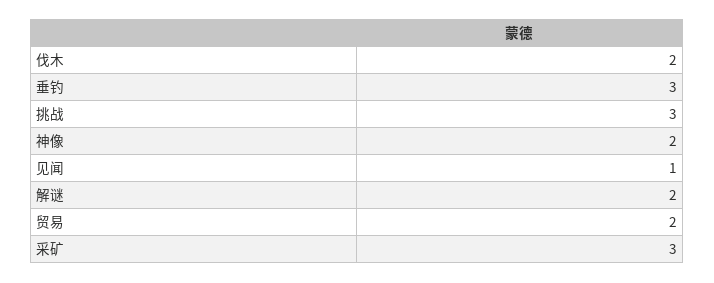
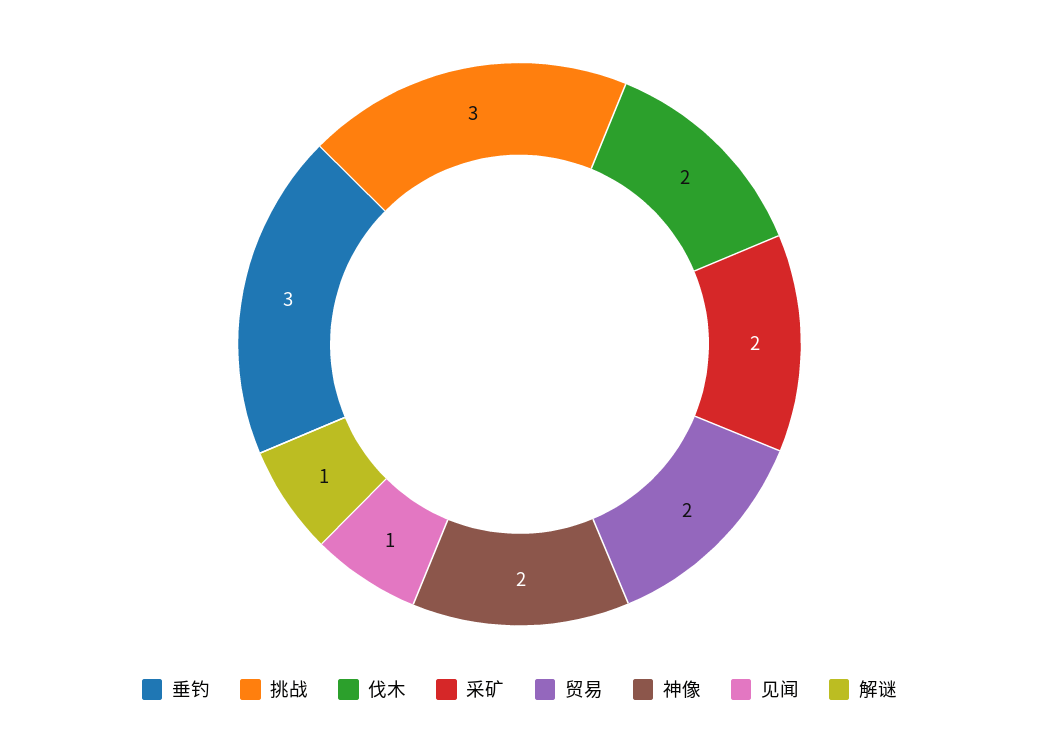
  {
    "伐木": 2,
    "垂钓": 3,
    "挑战": 3,
    "神像": 2,
    "见闻": 1,
-   "解谜": 2,
+   "解谜": 1,
    "贸易": 2,
-   "采矿": 3
+   "采矿": 2
  }

